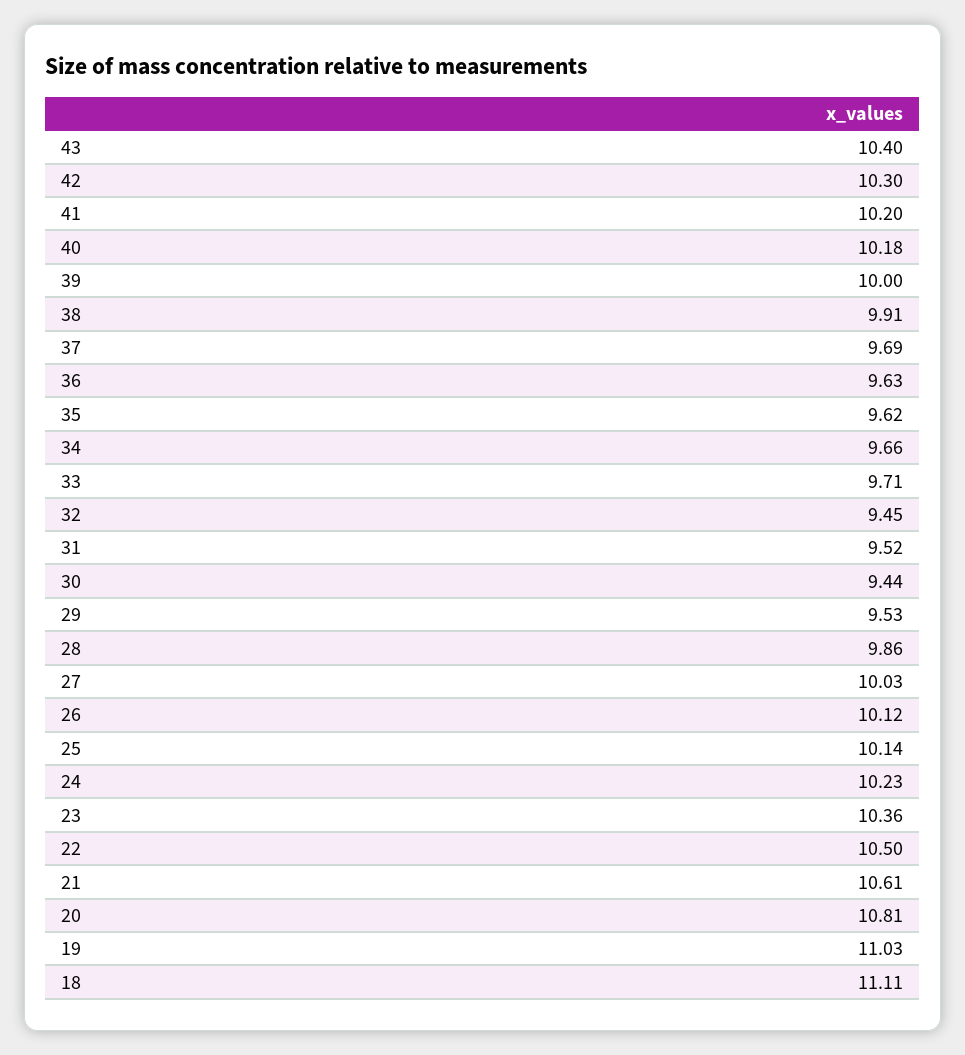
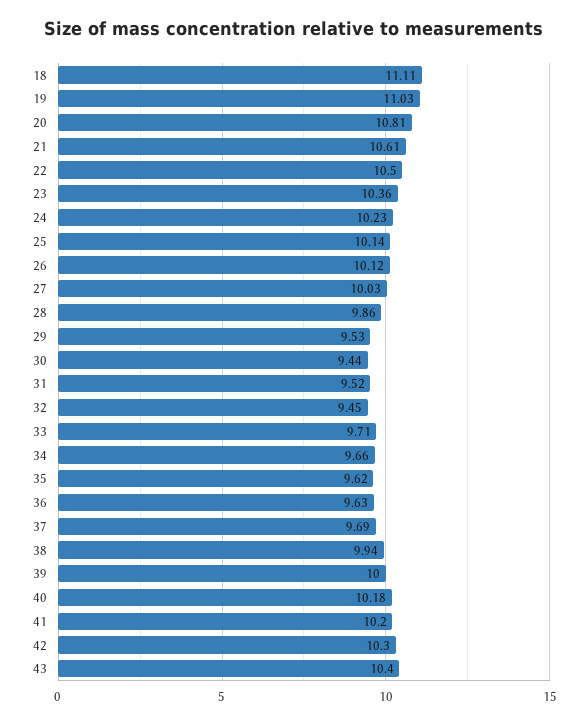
  {
    "43": 10.4,
    "42": 10.3,
    "41": 10.2,
    "40": 10.18,
    "39": 10,
-   "38": 9.91,
+   "38": 9.94,
    "37": 9.69,
    "36": 9.63,
    "35": 9.62,
    "34": 9.66,
    "33": 9.71,
    "32": 9.45,
    "31": 9.52,
    "30": 9.44,
    "29": 9.53,
    "28": 9.86,
    "27": 10.03,
    "26": 10.12,
    "25": 10.14,
    "24": 10.23,
    "23": 10.36,
    "22": 10.5,
    "21": 10.61,
    "20": 10.81,
    "19": 11.03,
    "18": 11.11
  }

